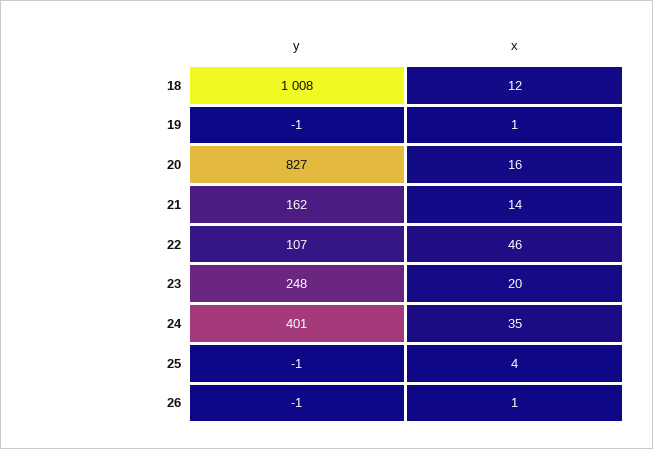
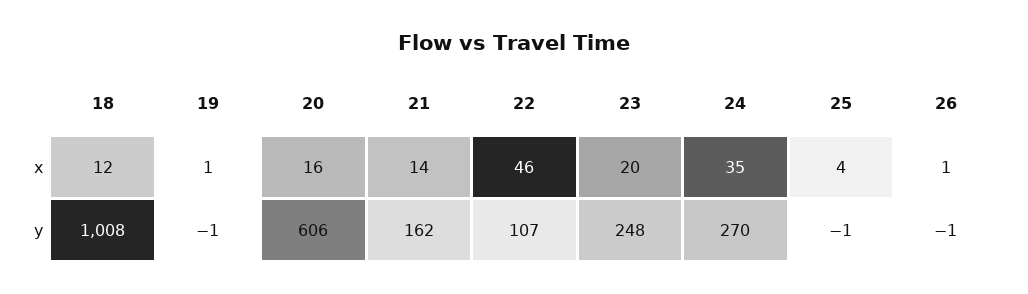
  {
    "y": {
      "18": 1008,
      "19": -1,
-     "20": 827,
+     "20": 606,
      "21": 162,
      "22": 107,
      "23": 248,
-     "24": 401,
+     "24": 270,
      "25": -1,
      "26": -1
    },
    "x": {
      "18": 12,
      "19": 1,
      "20": 16,
      "21": 14,
      "22": 46,
      "23": 20,
      "24": 35,
      "25": 4,
      "26": 1
    }
  }

